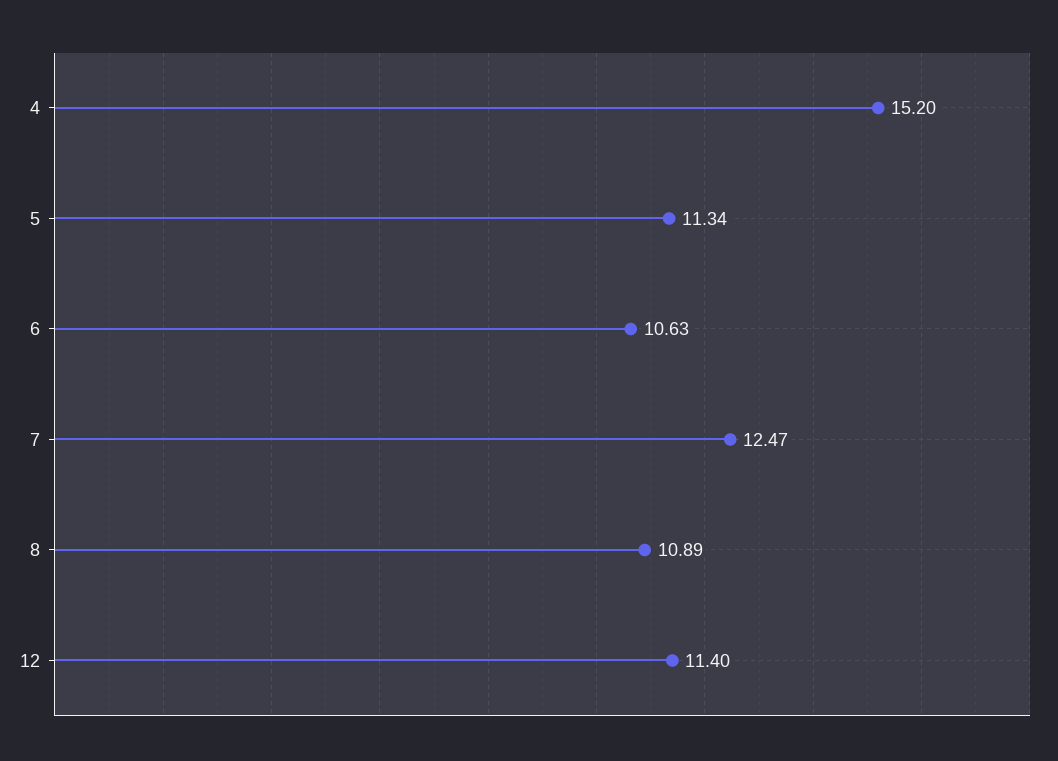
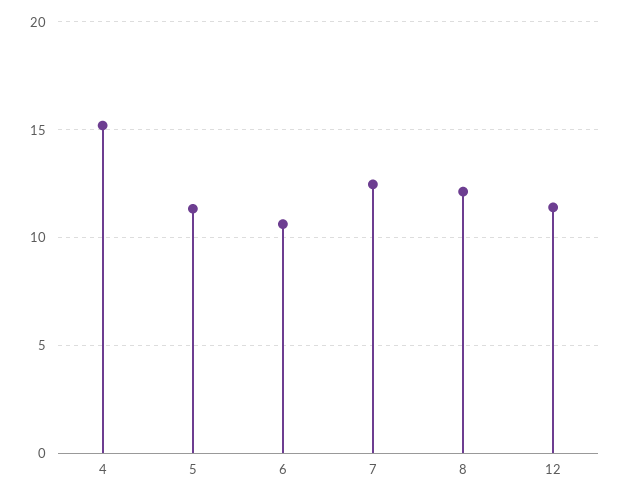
  {
    "4": 15.2,
    "5": 11.34,
    "6": 10.63,
    "7": 12.47,
-   "8": 10.89,
+   "8": 12,
    "12": 11.4
  }

